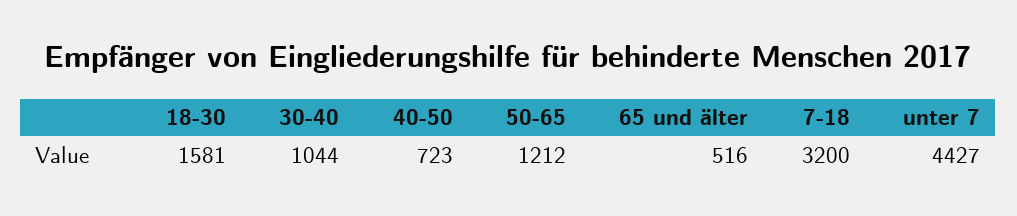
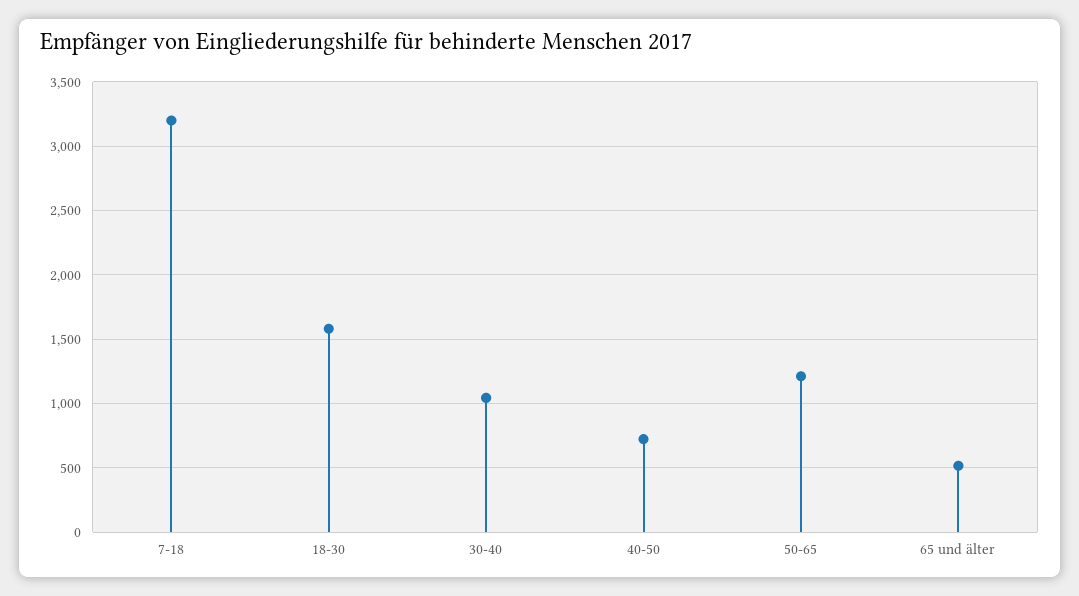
  {
    "18-30": 1581,
    "30-40": 1044,
    "40-50": 723,
    "50-65": 1212,
    "65 und älter": 516,
-   "7-18": 3200,
+   "7-18": 3200
-   "unter 7": 4427
  }

